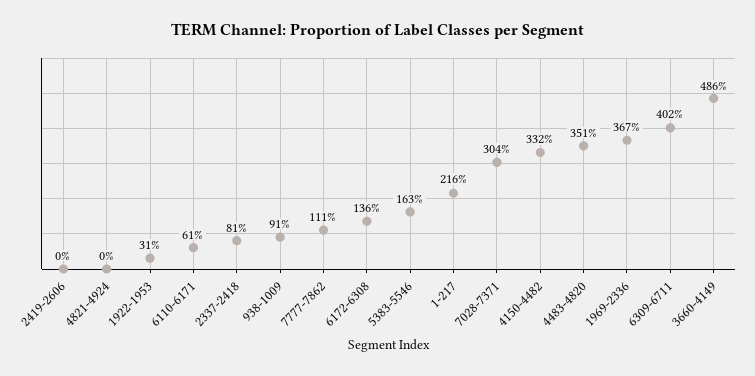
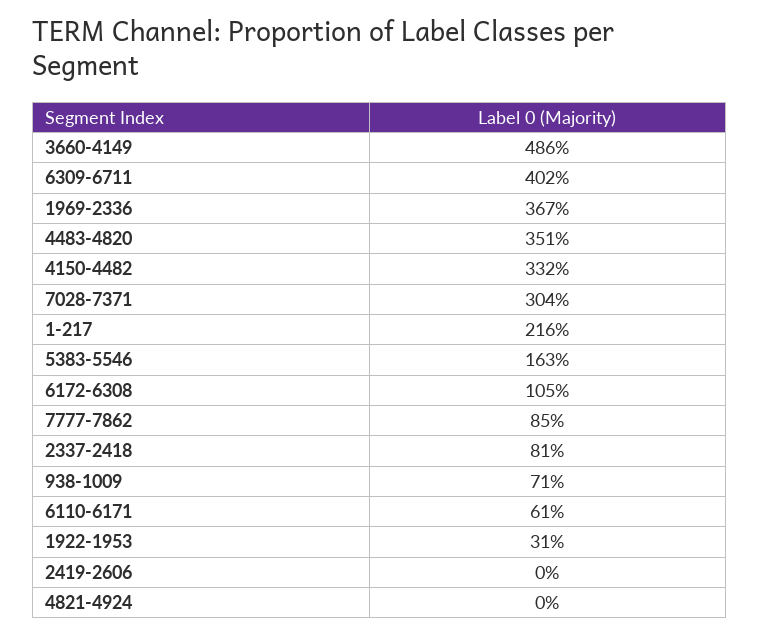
  {
    "2419-2606": 0,
    "4821-4924": 0,
    "1922-1953": 31,
    "6110-6171": 61,
    "2337-2418": 81,
-   "938-1009": 91,
+   "938-1009": 71,
-   "7777-7862": 111,
+   "7777-7862": 85,
-   "6172-6308": 136,
+   "6172-6308": 105,
    "5383-5546": 163,
    "1-217": 216,
    "7028-7371": 304,
    "4150-4482": 332,
    "4483-4820": 351,
    "1969-2336": 367,
    "6309-6711": 402,
    "3660-4149": 486
  }

